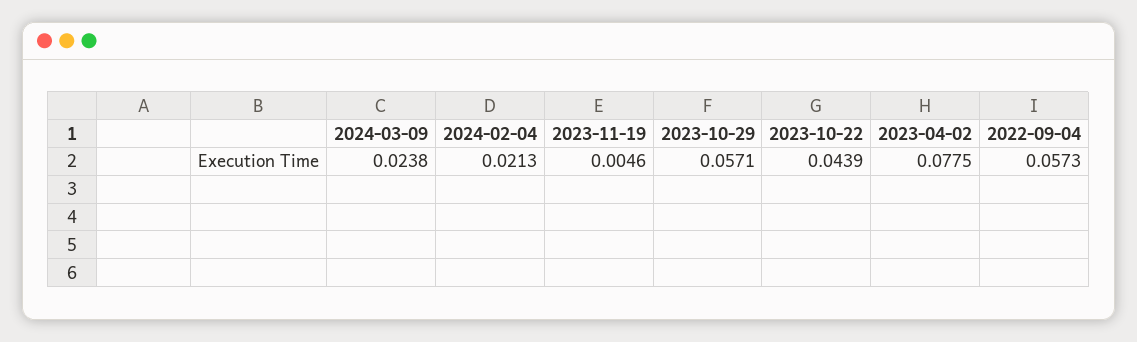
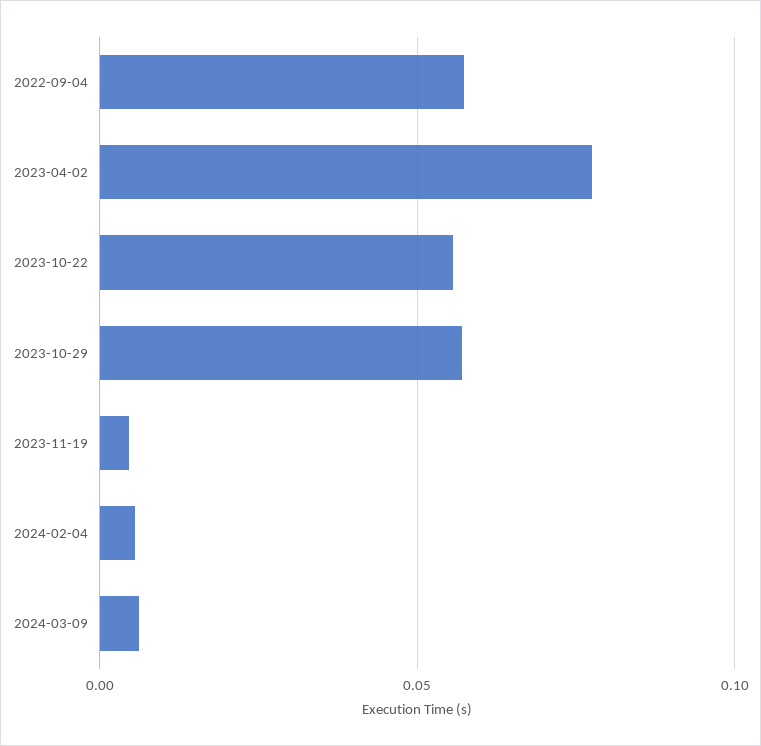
  {
-   "2024-03-09": 0.0238,
+   "2024-03-09": 0.005,
-   "2024-02-04": 0.0213,
+   "2024-02-04": 0.005,
    "2023-11-19": 0.0046,
    "2023-10-29": 0.0571,
-   "2023-10-22": 0.0439,
+   "2023-10-22": 0.055,
    "2023-04-02": 0.0775,
    "2022-09-04": 0.0573
  }

